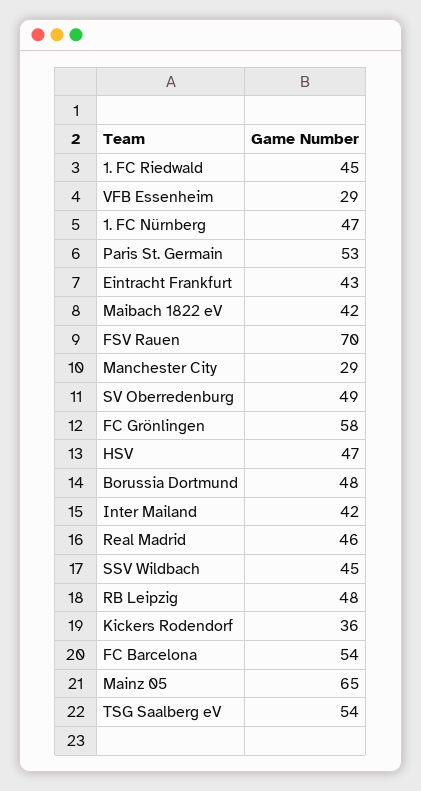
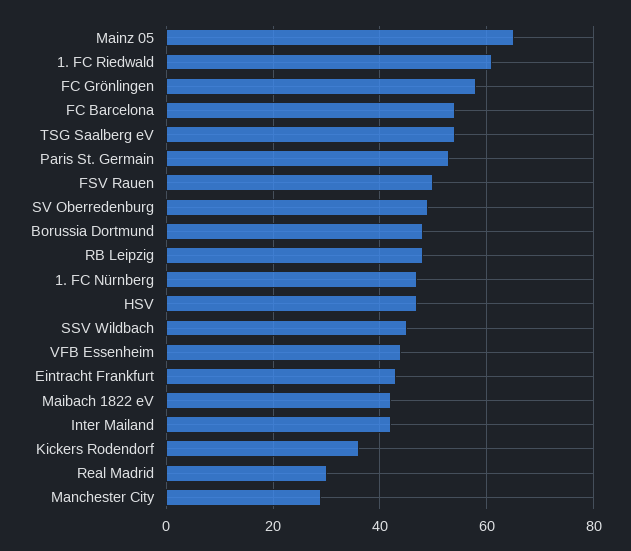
  {
-   "1. FC Riedwald": 45,
+   "1. FC Riedwald": 60,
-   "VFB Essenheim": 29,
+   "VFB Essenheim": 45,
    "1. FC Nürnberg": 47,
    "Paris St. Germain": 53,
    "Eintracht Frankfurt": 43,
    "Maibach 1822 eV": 42,
-   "FSV Rauen": 70,
+   "FSV Rauen": 50,
    "Manchester City": 29,
    "SV Oberredenburg": 49,
    "FC Grönlingen": 58,
    "HSV": 47,
    "Borussia Dortmund": 48,
    "Inter Mailand": 42,
-   "Real Madrid": 46,
+   "Real Madrid": 30,
    "SSV Wildbach": 45,
    "RB Leipzig": 48,
    "Kickers Rodendorf": 36,
    "FC Barcelona": 54,
    "Mainz 05": 65,
    "TSG Saalberg eV": 54
  }

